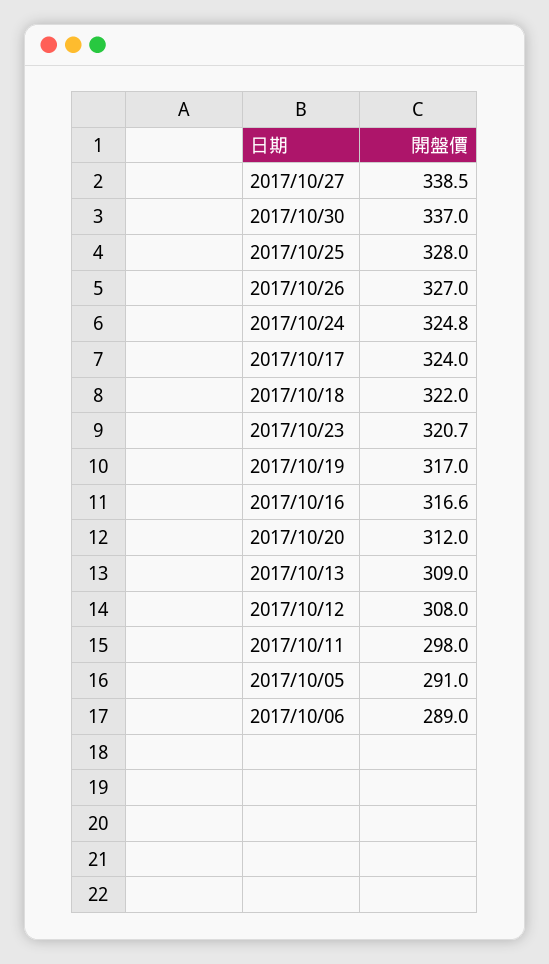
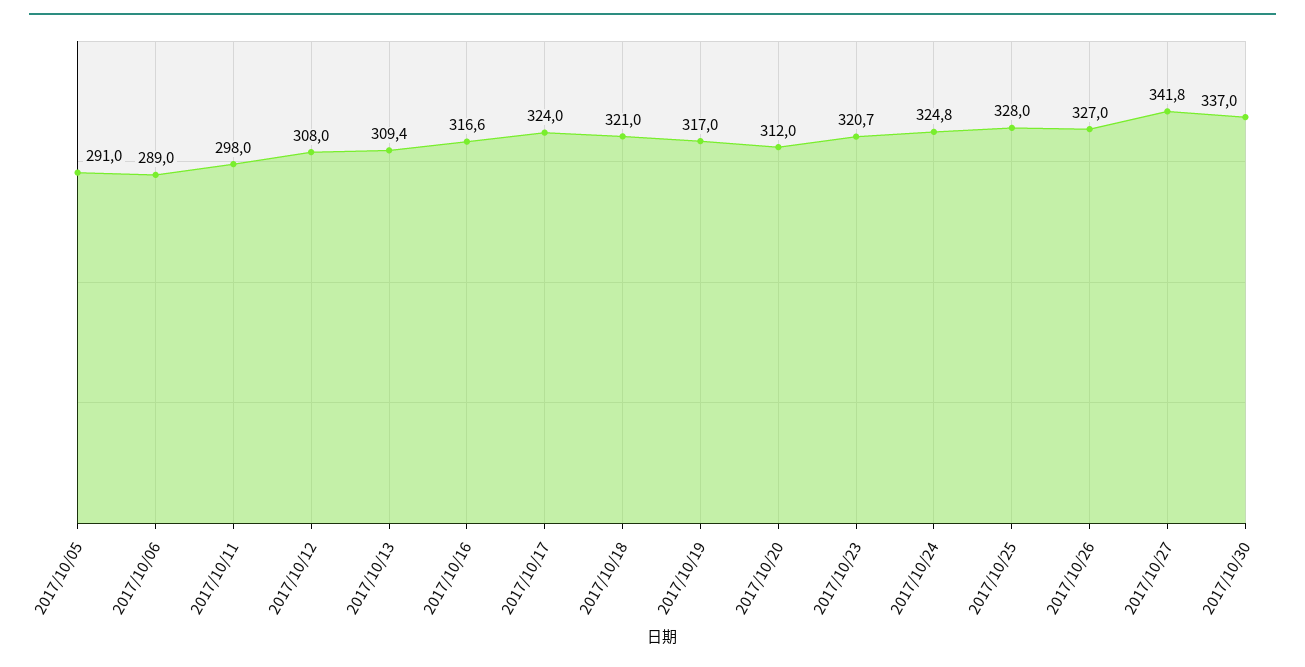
  {
-   "2017/10/27": 338.5,
+   "2017/10/27": 341.8,
    "2017/10/30": 337,
    "2017/10/25": 328,
    "2017/10/26": 327,
    "2017/10/24": 324.8,
    "2017/10/17": 324,
-   "2017/10/18": 322,
+   "2017/10/18": 321,
    "2017/10/23": 320.7,
    "2017/10/19": 317,
    "2017/10/16": 316.6,
    "2017/10/20": 312,
-   "2017/10/13": 309,
+   "2017/10/13": 309.4,
    "2017/10/12": 308,
    "2017/10/11": 298,
    "2017/10/05": 291,
    "2017/10/06": 289
  }

